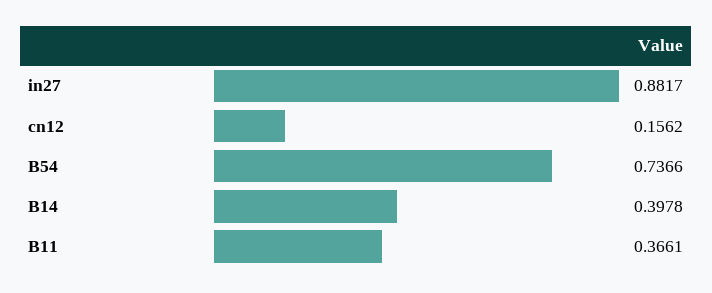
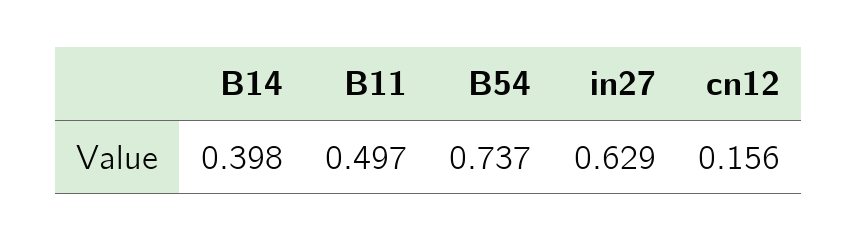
  {
-   "in27": 0.8817,
+   "in27": 0.629,
    "cn12": 0.1562,
    "B54": 0.7366,
    "B14": 0.3978,
-   "B11": 0.3661
+   "B11": 0.497
  }

